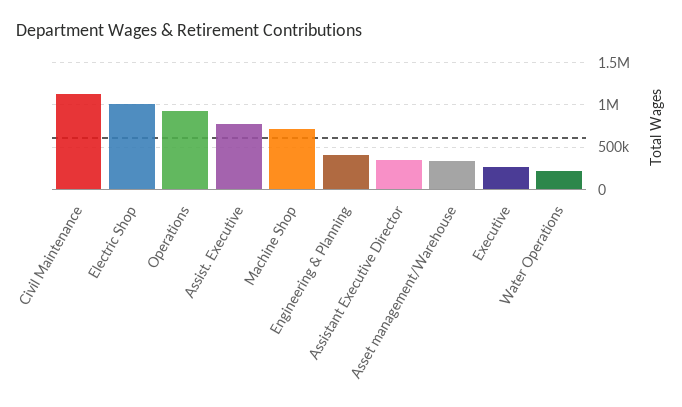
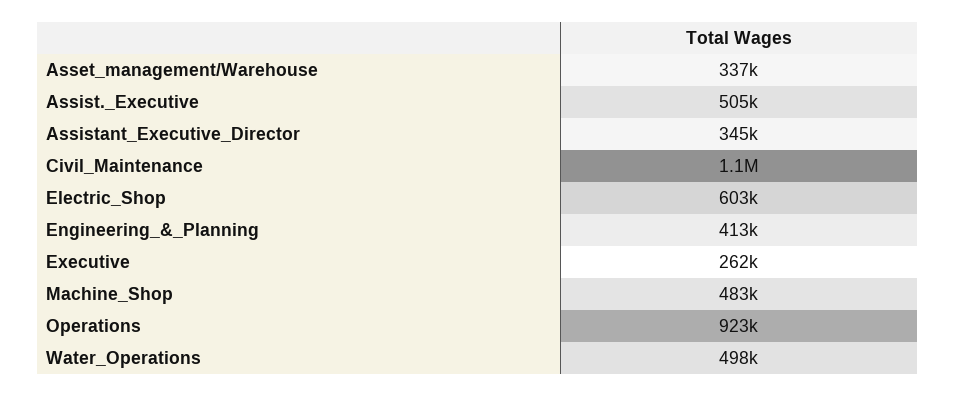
  {
    "Civil Maintenance": 1100000,
-   "Electric Shop": 1000000,
+   "Electric Shop": 603000,
    "Operations": 923000,
-   "Assist. Executive": 800000,
+   "Assist. Executive": 505000,
-   "Machine Shop": 700000,
+   "Machine Shop": 483000,
    "Engineering & Planning": 413000,
    "Assistant Executive Director": 345000,
    "Asset management/Warehouse": 337000,
    "Executive": 262000,
-   "Water Operations": 200000
+   "Water Operations": 498000
  }

